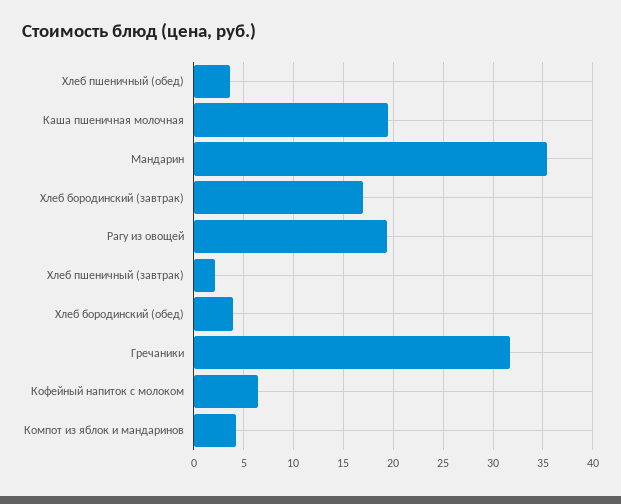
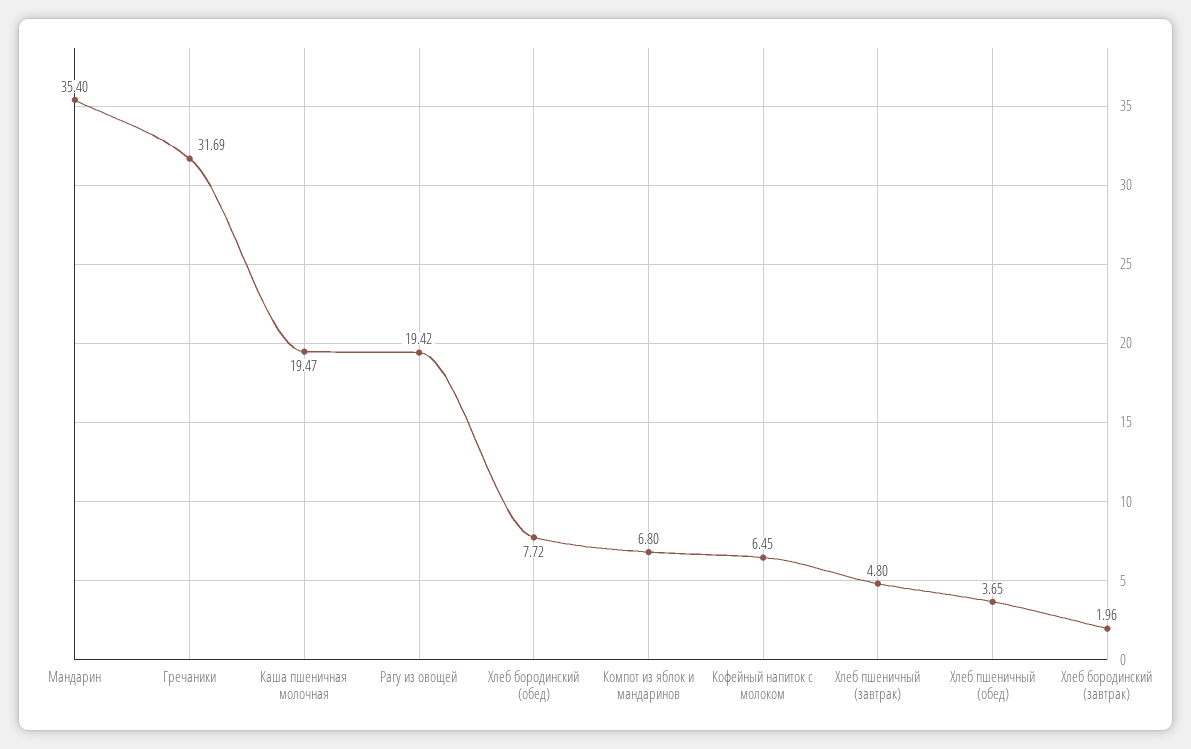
  {
    "Хлеб пшеничный (обед)": 3.65,
    "Каша пшеничная молочная": 19.47,
    "Мандарин": 35.4,
-   "Хлеб бородинский (завтрак)": 17,
+   "Хлеб бородинский (завтрак)": 1.96,
    "Рагу из овощей": 19.42,
-   "Хлеб пшеничный (завтрак)": 2,
+   "Хлеб пшеничный (завтрак)": 4.8,
-   "Хлеб бородинский (обед)": 4,
+   "Хлеб бородинский (обед)": 7.72,
    "Гречаники": 31.69,
    "Кофейный напиток с молоком": 6.45,
-   "Компот из яблок и мандаринов": 4
+   "Компот из яблок и мандаринов": 6.8
  }

